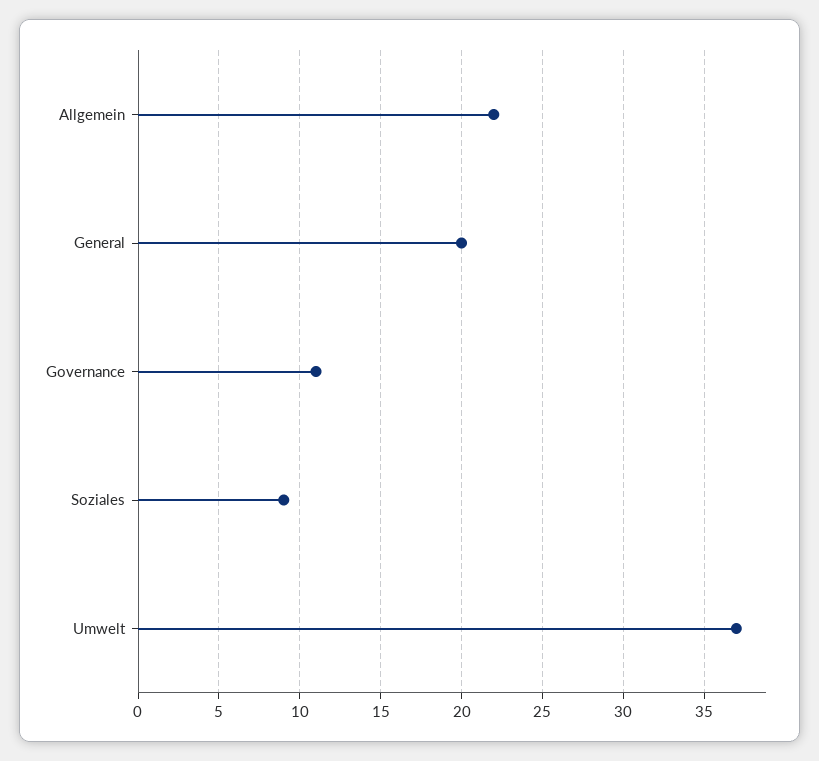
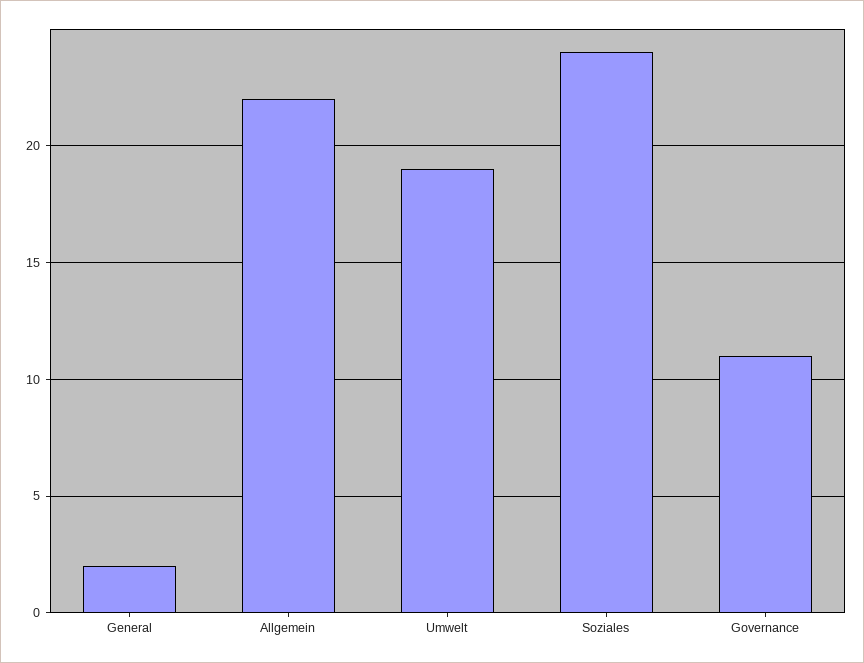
  {
    "Allgemein": 22,
-   "General": 20,
+   "General": 2,
    "Governance": 11,
-   "Soziales": 9,
+   "Soziales": 24,
-   "Umwelt": 37
+   "Umwelt": 19
  }

